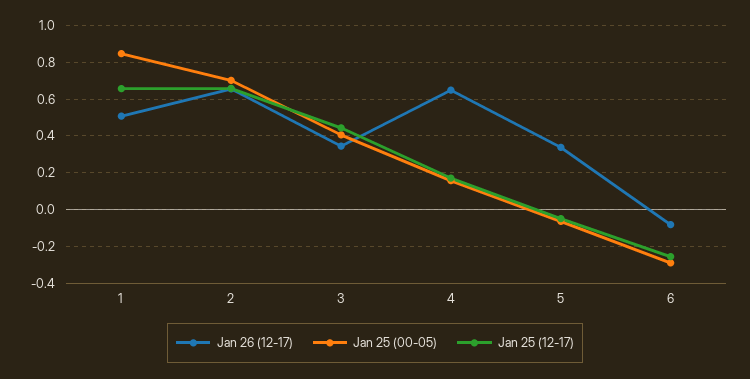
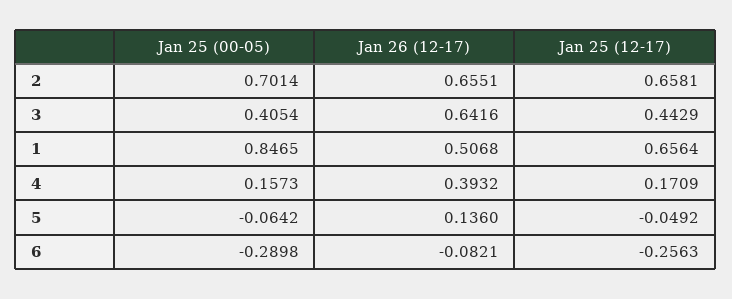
  {
    "Jan 26 (12-17)": {
      "1": 0.5068,
      "2": 0.6551,
-     "3": 0.35,
+     "3": 0.6416,
-     "4": 0.65,
+     "4": 0.3932,
-     "5": 0.35,
+     "5": 0.136,
      "6": -0.0821
    },
    "Jan 25 (00-05)": {
      "1": 0.8465,
      "2": 0.7014,
      "3": 0.4054,
      "4": 0.1573,
      "5": -0.0642,
      "6": -0.2898
    },
    "Jan 25 (12-17)": {
      "1": 0.6564,
      "2": 0.6581,
      "3": 0.4429,
      "4": 0.1709,
      "5": -0.0492,
      "6": -0.2563
    }
  }

